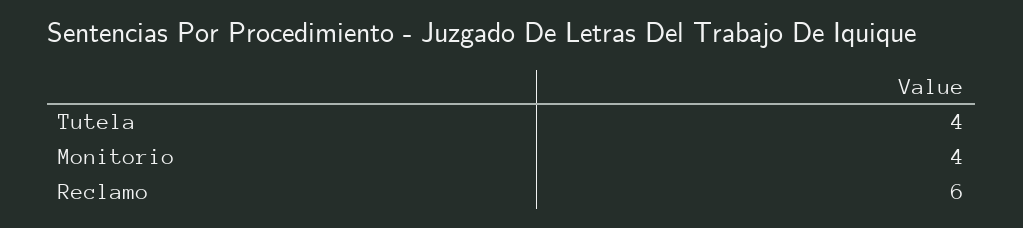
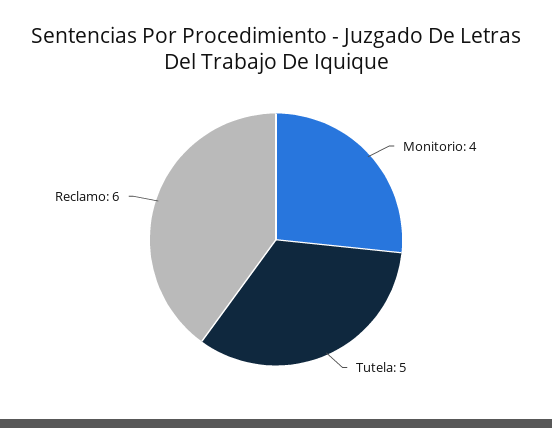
  {
-   "Tutela": 4,
+   "Tutela": 5,
    "Monitorio": 4,
    "Reclamo": 6
  }

